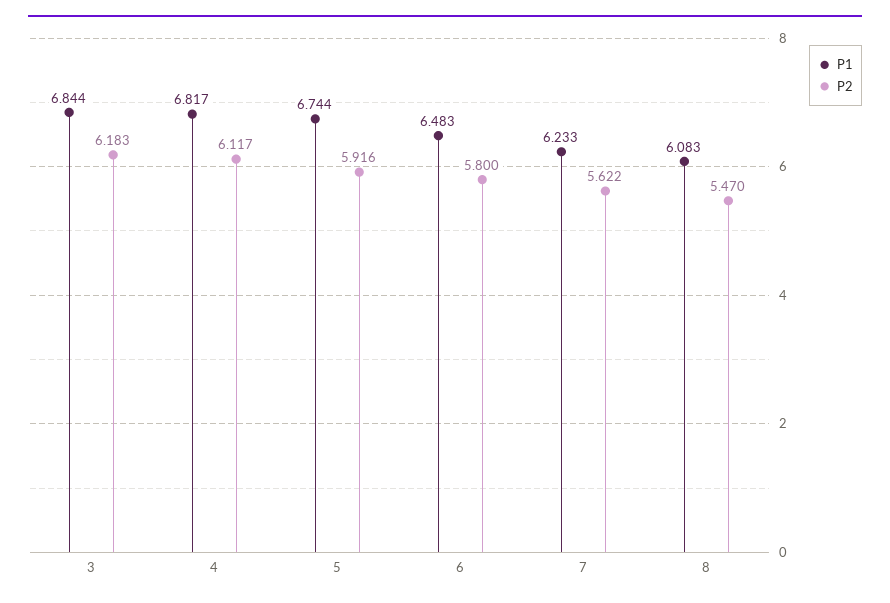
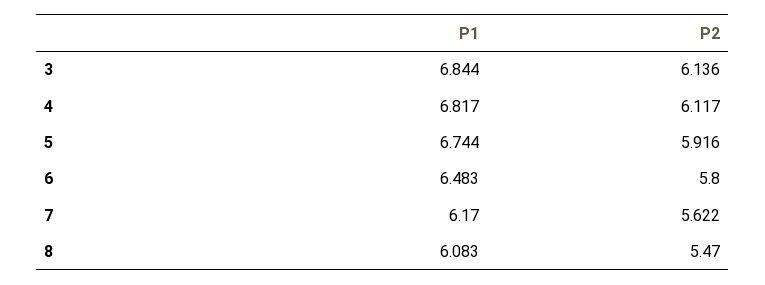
  {
    "P1": {
      "3": 6.844,
      "4": 6.817,
      "5": 6.744,
      "6": 6.483,
-     "7": 6.233,
+     "7": 6.17,
      "8": 6.083
    },
    "P2": {
-     "3": 6.183,
+     "3": 6.136,
      "4": 6.117,
      "5": 5.916,
      "6": 5.8,
      "7": 5.622,
      "8": 5.47
    }
  }

